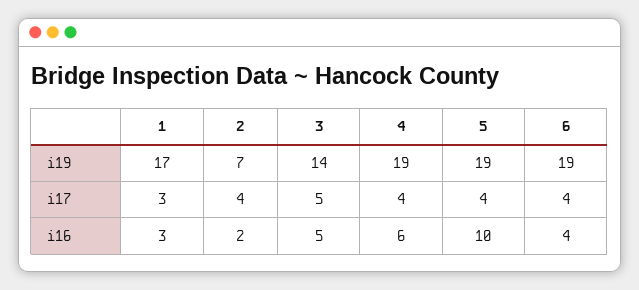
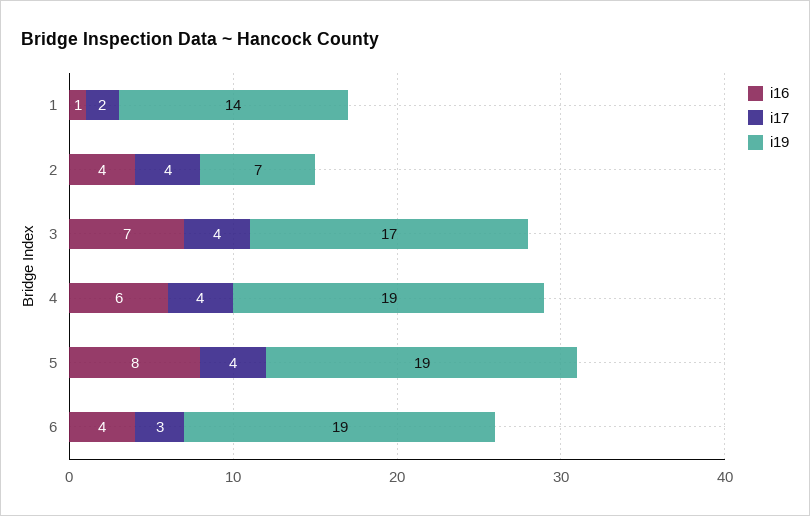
  {
    "i19": {
-     "1": 17,
+     "1": 14,
      "2": 7,
-     "3": 14,
+     "3": 17,
      "4": 19,
      "5": 19,
      "6": 19
    },
    "i17": {
-     "1": 3,
+     "1": 2,
      "2": 4,
-     "3": 5,
+     "3": 4,
      "4": 4,
      "5": 4,
-     "6": 4
+     "6": 3
    },
    "i16": {
-     "1": 3,
+     "1": 1,
-     "2": 2,
+     "2": 4,
-     "3": 5,
+     "3": 7,
      "4": 6,
-     "5": 10,
+     "5": 8,
      "6": 4
    }
  }

